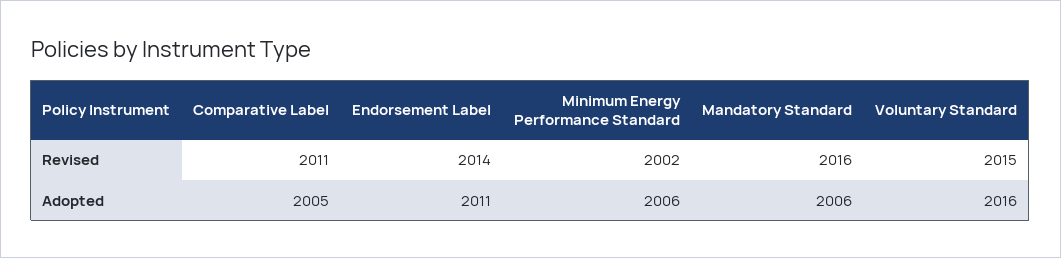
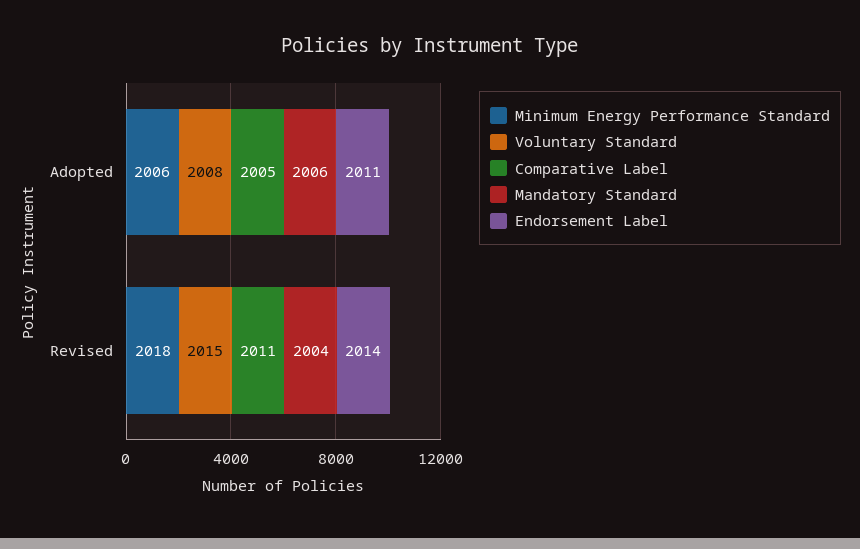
  {
    "Comparative Label": {
      "Revised": 2011,
      "Adopted": 2005
    },
    "Endorsement Label": {
      "Revised": 2014,
      "Adopted": 2011
    },
    "Minimum Energy Performance Standard": {
-     "Revised": 2002,
+     "Revised": 2018,
      "Adopted": 2006
    },
    "Mandatory Standard": {
-     "Revised": 2016,
+     "Revised": 2004,
      "Adopted": 2006
    },
    "Voluntary Standard": {
      "Revised": 2015,
-     "Adopted": 2016
+     "Adopted": 2008
    }
  }

